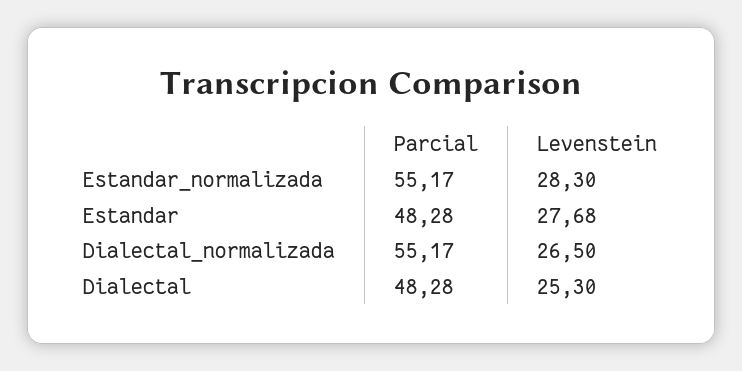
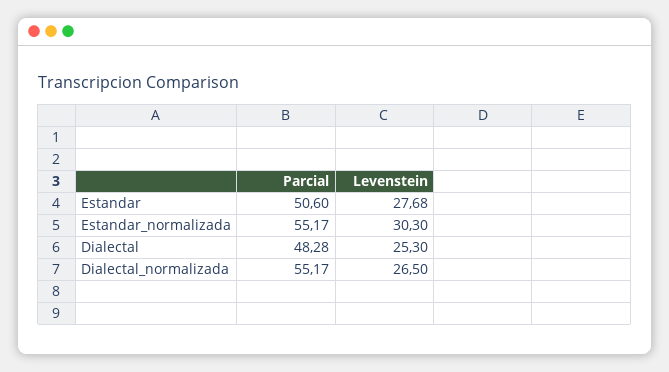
  {
    "Parcial": {
      "Estandar_normalizada": 55.17,
-     "Estandar": 48.28,
+     "Estandar": 50.6,
      "Dialectal_normalizada": 55.17,
      "Dialectal": 48.28
    },
    "Levenstein": {
-     "Estandar_normalizada": 28.3,
+     "Estandar_normalizada": 30.3,
      "Estandar": 27.68,
      "Dialectal_normalizada": 26.5,
      "Dialectal": 25.3
    }
  }

